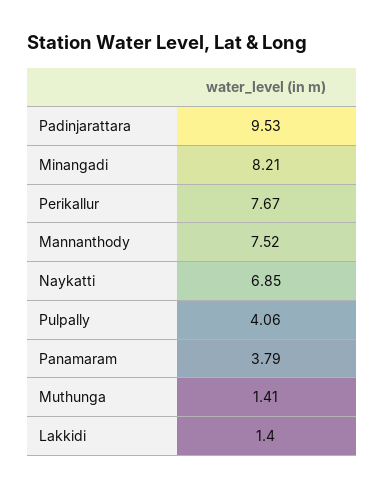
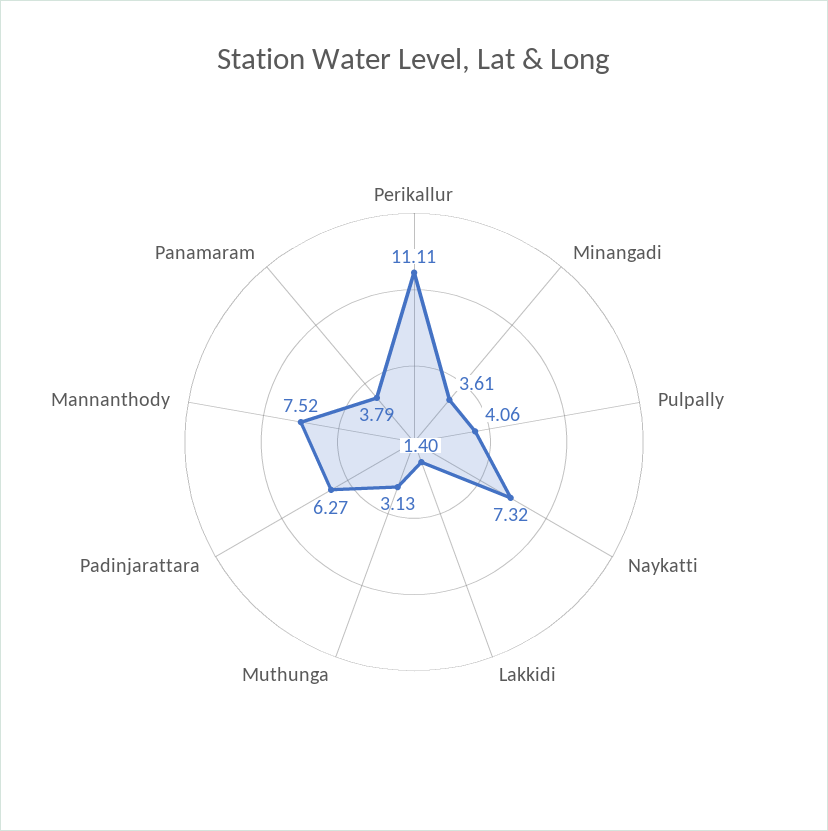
  {
-   "Padinjarattara": 9.53,
+   "Padinjarattara": 6.27,
-   "Minangadi": 8.21,
+   "Minangadi": 3.61,
-   "Perikallur": 7.67,
+   "Perikallur": 11.11,
    "Mannanthody": 7.52,
-   "Naykatti": 6.85,
+   "Naykatti": 7.32,
    "Pulpally": 4.06,
    "Panamaram": 3.79,
-   "Muthunga": 1.41,
+   "Muthunga": 3.13,
    "Lakkidi": 1.4
  }

